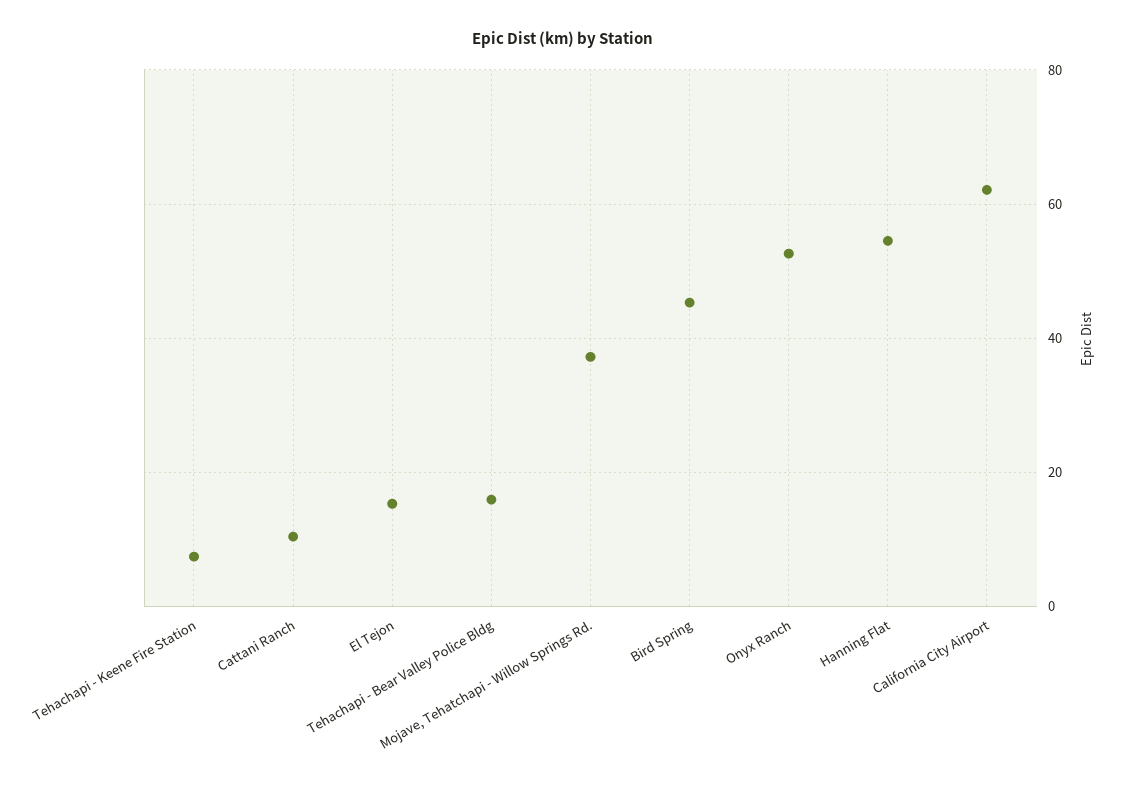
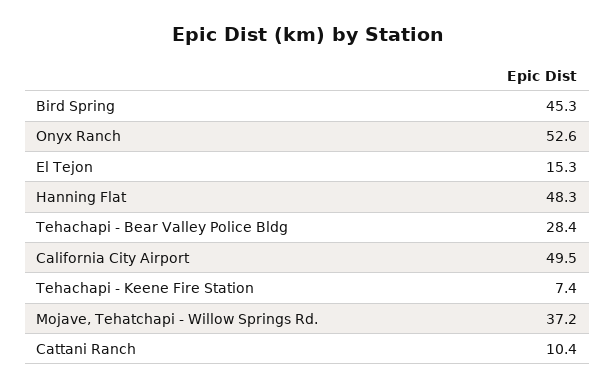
  {
    "Tehachapi - Keene Fire Station": 7.4,
    "Cattani Ranch": 10.4,
    "El Tejon": 15.3,
-   "Tehachapi - Bear Valley Police Bldg": 16,
+   "Tehachapi - Bear Valley Police Bldg": 28.4,
    "Mojave, Tehatchapi - Willow Springs Rd.": 37.2,
    "Bird Spring": 45.3,
    "Onyx Ranch": 52.6,
-   "Hanning Flat": 54,
+   "Hanning Flat": 48.3,
-   "California City Airport": 62
+   "California City Airport": 49.5
  }

